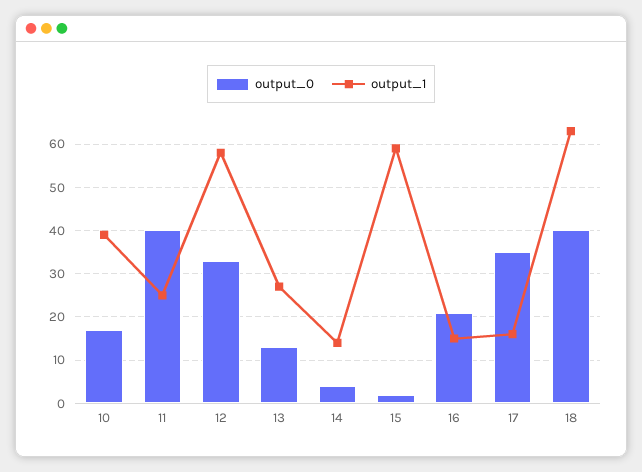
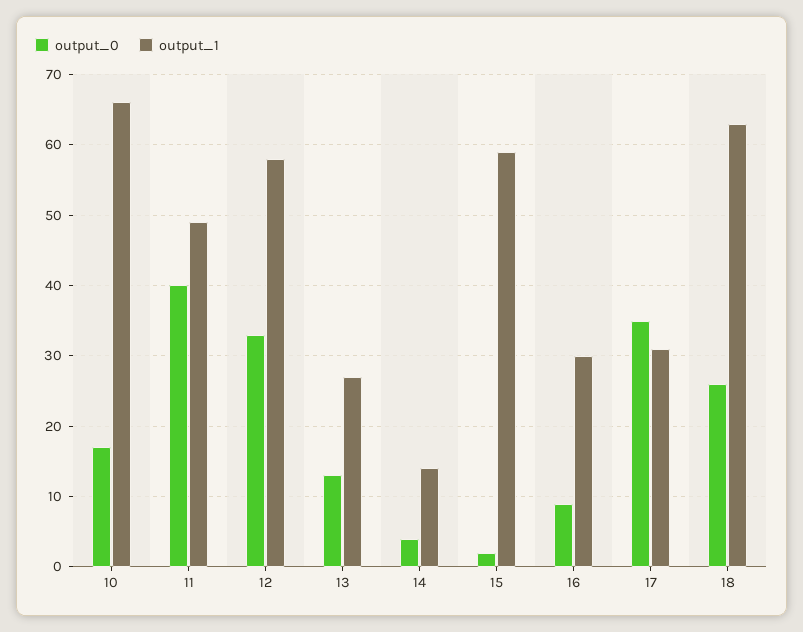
  {
    "output_0": {
      "10": 17,
      "11": 40,
      "12": 33,
      "13": 13,
      "14": 4,
      "15": 2,
-     "16": 20,
+     "16": 9,
      "17": 35,
-     "18": 40
+     "18": 26
    },
    "output_1": {
-     "10": 40,
+     "10": 66,
-     "11": 25,
+     "11": 49,
      "12": 58,
      "13": 27,
      "14": 14,
      "15": 59,
-     "16": 15,
+     "16": 30,
-     "17": 15,
+     "17": 31,
      "18": 63
    }
  }

